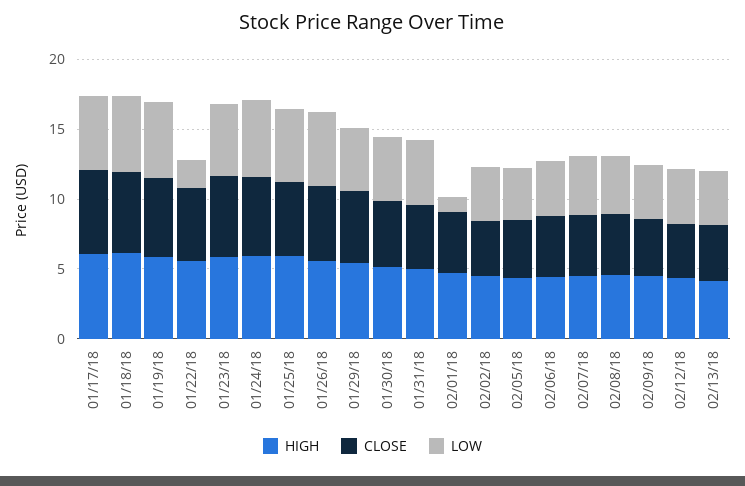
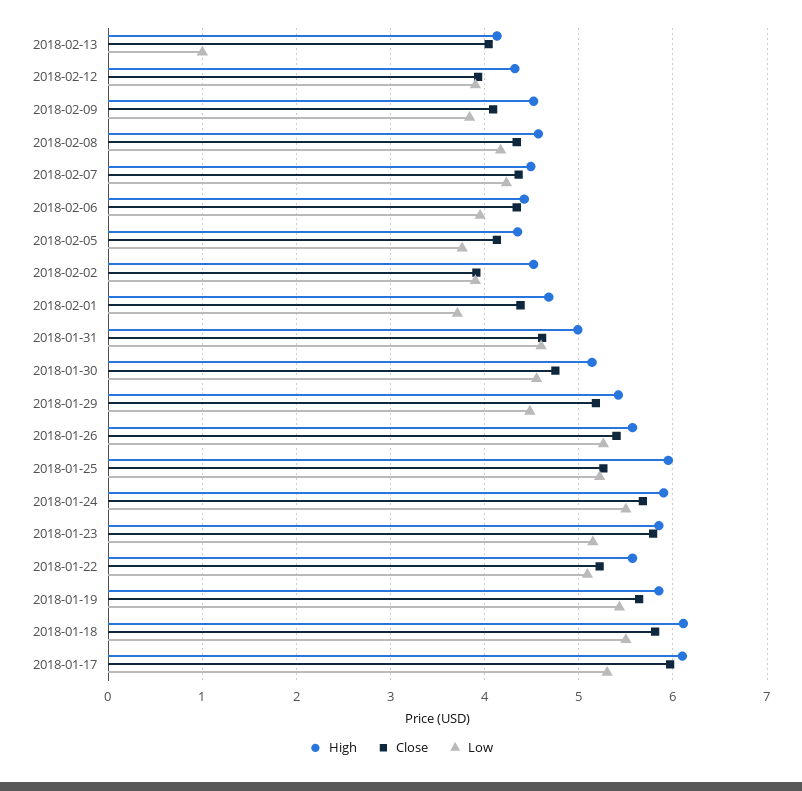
  {
    "HIGH": {
      "01/17/18": 6.1,
      "01/18/18": 6.1,
      "01/19/18": 5.9,
      "01/22/18": 5.6,
      "01/23/18": 5.9,
      "01/24/18": 5.9,
      "01/25/18": 6,
      "01/26/18": 5.6,
      "01/29/18": 5.4,
      "01/30/18": 5.1,
      "01/31/18": 5,
      "02/01/18": 4.7,
      "02/02/18": 4.5,
      "02/05/18": 4.4,
      "02/06/18": 4.4,
      "02/07/18": 4.5,
      "02/08/18": 4.6,
      "02/09/18": 4.5,
      "02/12/18": 4.3,
      "02/13/18": 4.1
    },
    "CLOSE": {
      "01/17/18": 6,
      "01/18/18": 5.8,
      "01/19/18": 5.6,
      "01/22/18": 5.2,
      "01/23/18": 5.8,
      "01/24/18": 5.7,
      "01/25/18": 5.3,
      "01/26/18": 5.4,
      "01/29/18": 5.2,
      "01/30/18": 4.8,
      "01/31/18": 4.6,
      "02/01/18": 4.4,
      "02/02/18": 3.9,
      "02/05/18": 4.1,
      "02/06/18": 4.3,
      "02/07/18": 4.4,
      "02/08/18": 4.3,
      "02/09/18": 4.1,
      "02/12/18": 3.9,
      "02/13/18": 4
    },
    "LOW": {
      "01/17/18": 5.3,
      "01/18/18": 5.5,
      "01/19/18": 5.4,
-     "01/22/18": 2,
+     "01/22/18": 5.1,
      "01/23/18": 5.2,
      "01/24/18": 5.5,
      "01/25/18": 5.2,
      "01/26/18": 5.3,
      "01/29/18": 4.5,
      "01/30/18": 4.6,
      "01/31/18": 4.6,
-     "02/01/18": 1,
+     "02/01/18": 3.7,
      "02/02/18": 3.9,
      "02/05/18": 3.8,
      "02/06/18": 4,
      "02/07/18": 4.2,
      "02/08/18": 4.2,
      "02/09/18": 3.8,
      "02/12/18": 3.9,
-     "02/13/18": 4
+     "02/13/18": 1
    }
  }

